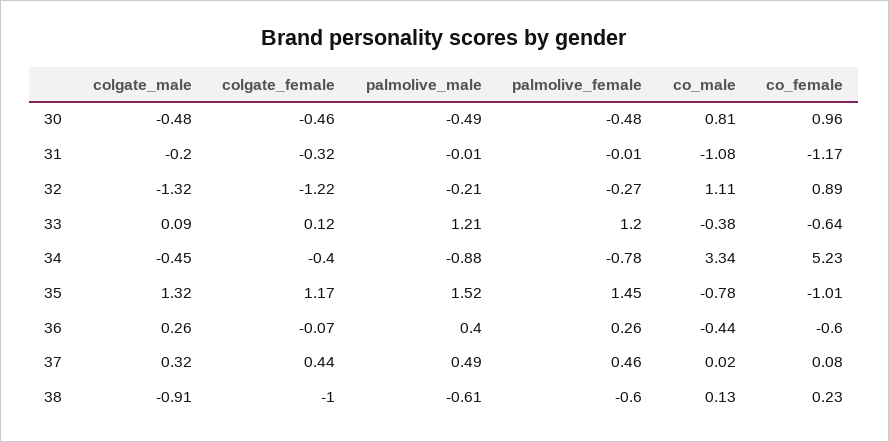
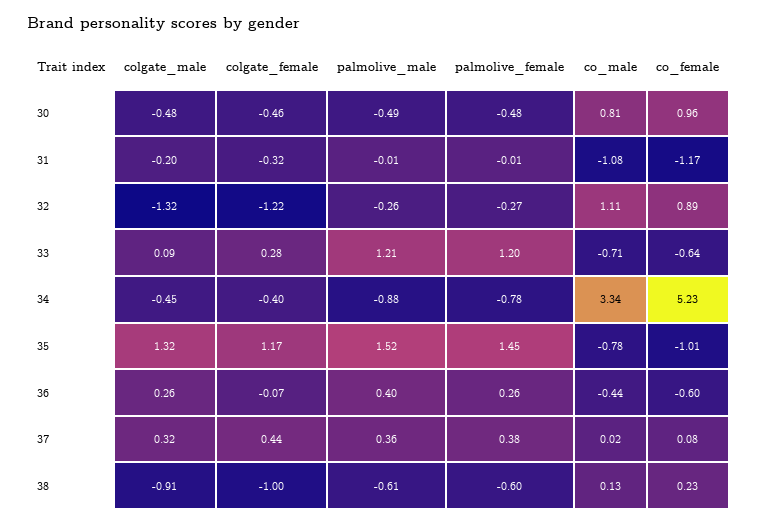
  {
    "colgate_male": {
      "30": -0.48,
      "31": -0.2,
      "32": -1.32,
      "33": 0.09,
      "34": -0.45,
      "35": 1.32,
      "36": 0.26,
      "37": 0.32,
      "38": -0.91
    },
    "colgate_female": {
      "30": -0.46,
      "31": -0.32,
      "32": -1.22,
-     "33": 0.12,
+     "33": 0.28,
      "34": -0.4,
      "35": 1.17,
      "36": -0.07,
      "37": 0.44,
      "38": -1
    },
    "palmolive_male": {
      "30": -0.49,
      "31": -0.01,
-     "32": -0.21,
+     "32": -0.26,
      "33": 1.21,
      "34": -0.88,
      "35": 1.52,
      "36": 0.4,
-     "37": 0.49,
+     "37": 0.36,
      "38": -0.61
    },
    "palmolive_female": {
      "30": -0.48,
      "31": -0.01,
      "32": -0.27,
      "33": 1.2,
      "34": -0.78,
      "35": 1.45,
      "36": 0.26,
-     "37": 0.46,
+     "37": 0.38,
      "38": -0.6
    },
    "co_male": {
      "30": 0.81,
      "31": -1.08,
      "32": 1.11,
-     "33": -0.38,
+     "33": -0.71,
      "34": 3.34,
      "35": -0.78,
      "36": -0.44,
      "37": 0.02,
      "38": 0.13
    },
    "co_female": {
      "30": 0.96,
      "31": -1.17,
      "32": 0.89,
      "33": -0.64,
      "34": 5.23,
      "35": -1.01,
      "36": -0.6,
      "37": 0.08,
      "38": 0.23
    }
  }

